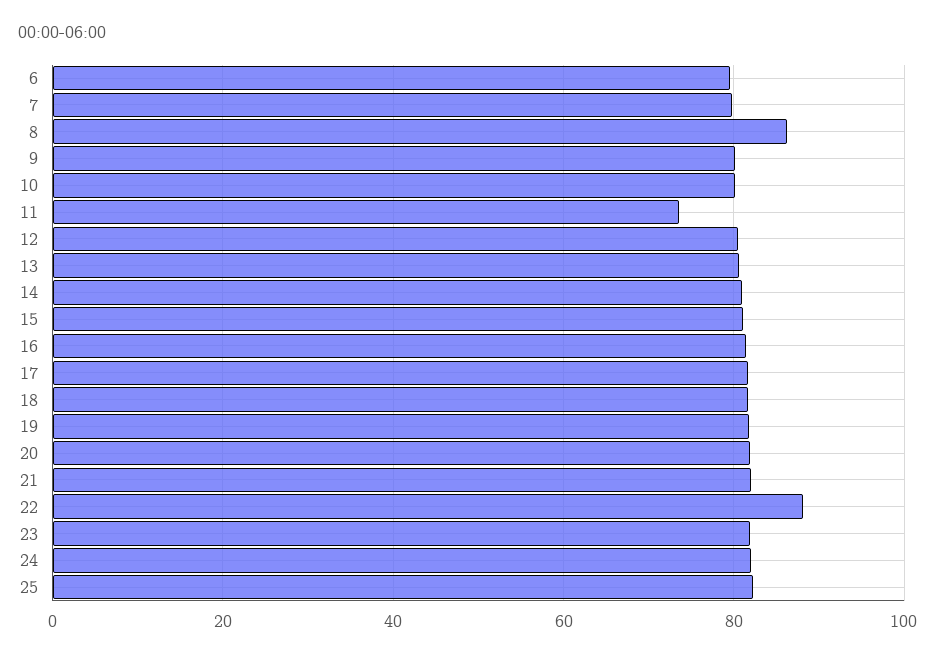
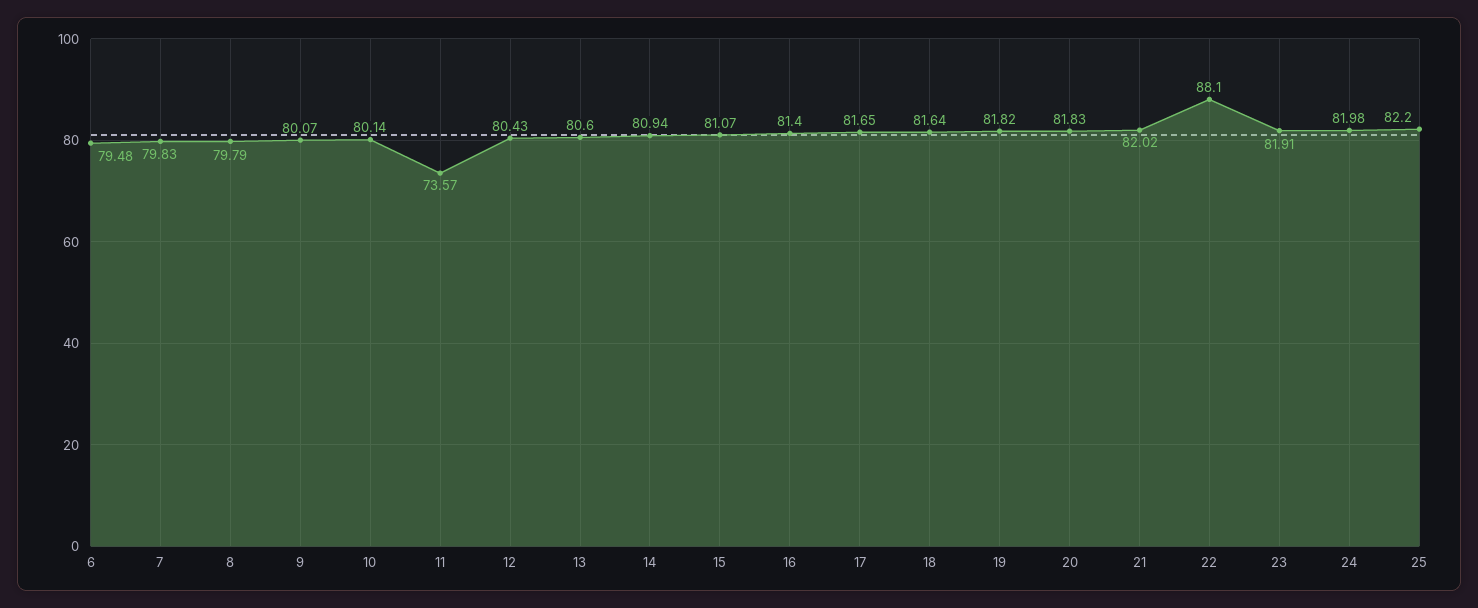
  {
    "6": 79.48,
    "7": 79.83,
-   "8": 86,
+   "8": 79.79,
    "9": 80.07,
    "10": 80.14,
    "11": 73.57,
    "12": 80.43,
    "13": 80.6,
    "14": 80.94,
    "15": 81.07,
    "16": 81.4,
    "17": 81.65,
    "18": 81.64,
    "19": 81.82,
    "20": 81.83,
    "21": 82.02,
    "22": 88.1,
    "23": 81.91,
    "24": 81.98,
    "25": 82.2
  }

